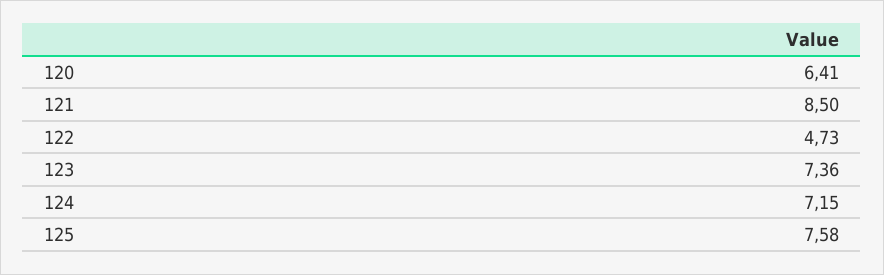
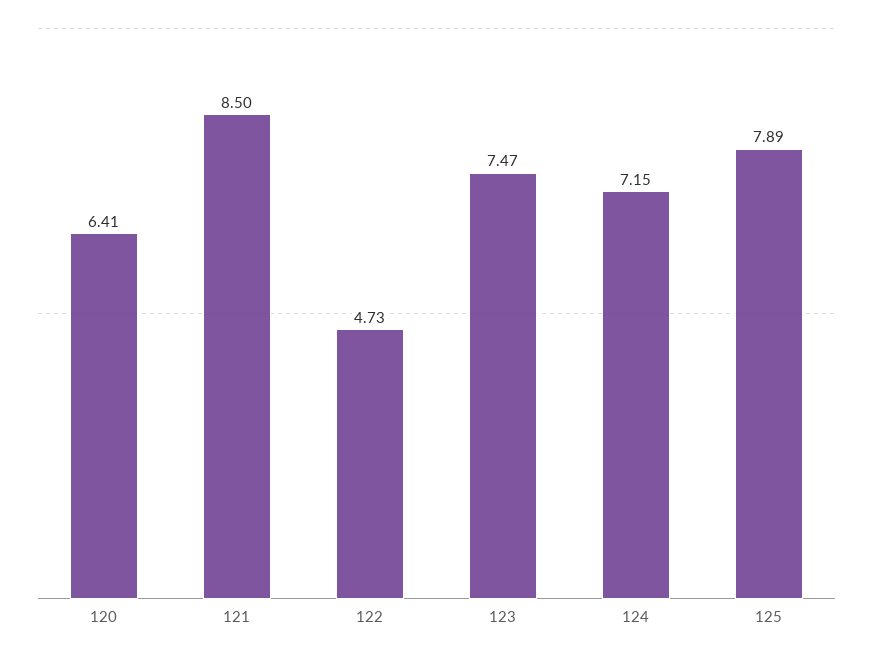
  {
    "120": 6.41,
    "121": 8.5,
    "122": 4.73,
-   "123": 7.36,
+   "123": 7.47,
    "124": 7.15,
-   "125": 7.58
+   "125": 7.89
  }

